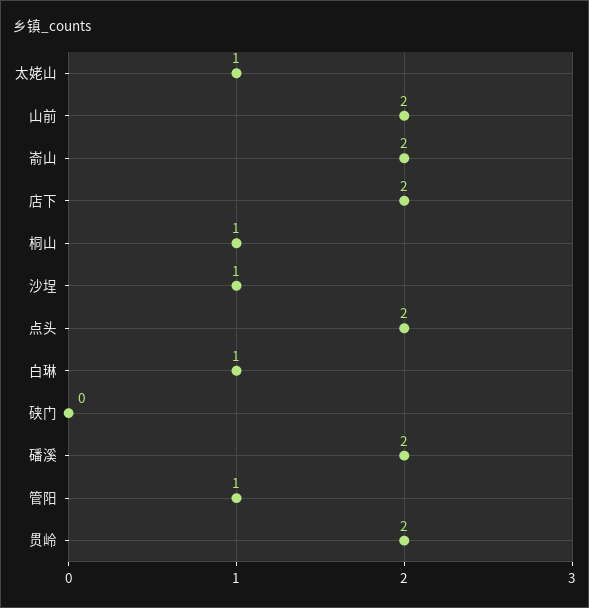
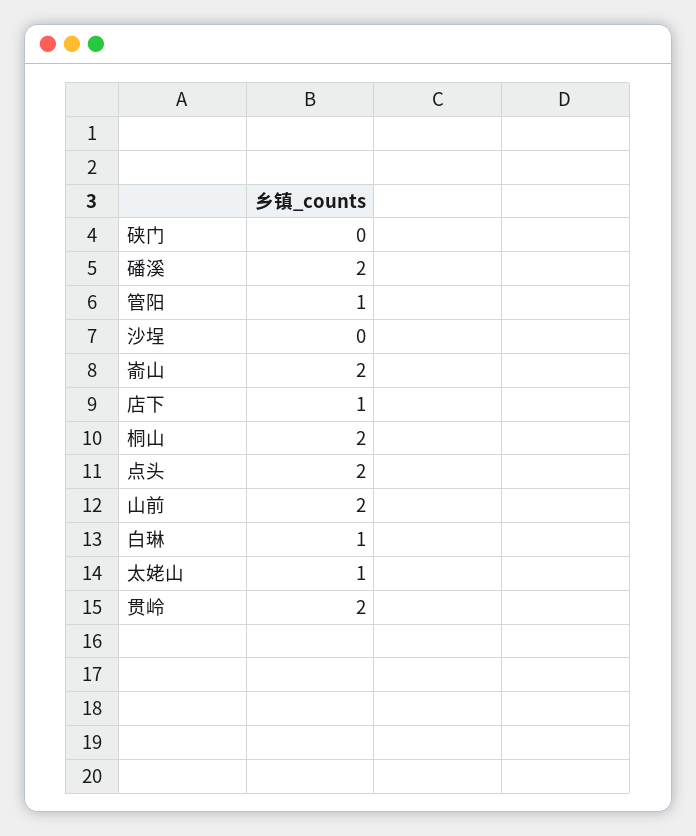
  {
    "太姥山": 1,
    "山前": 2,
    "嵛山": 2,
-   "店下": 2,
+   "店下": 1,
-   "桐山": 1,
+   "桐山": 2,
-   "沙埕": 1,
+   "沙埕": 0,
    "点头": 2,
    "白琳": 1,
    "硖门": 0,
    "磻溪": 2,
    "管阳": 1,
    "贯岭": 2
  }

